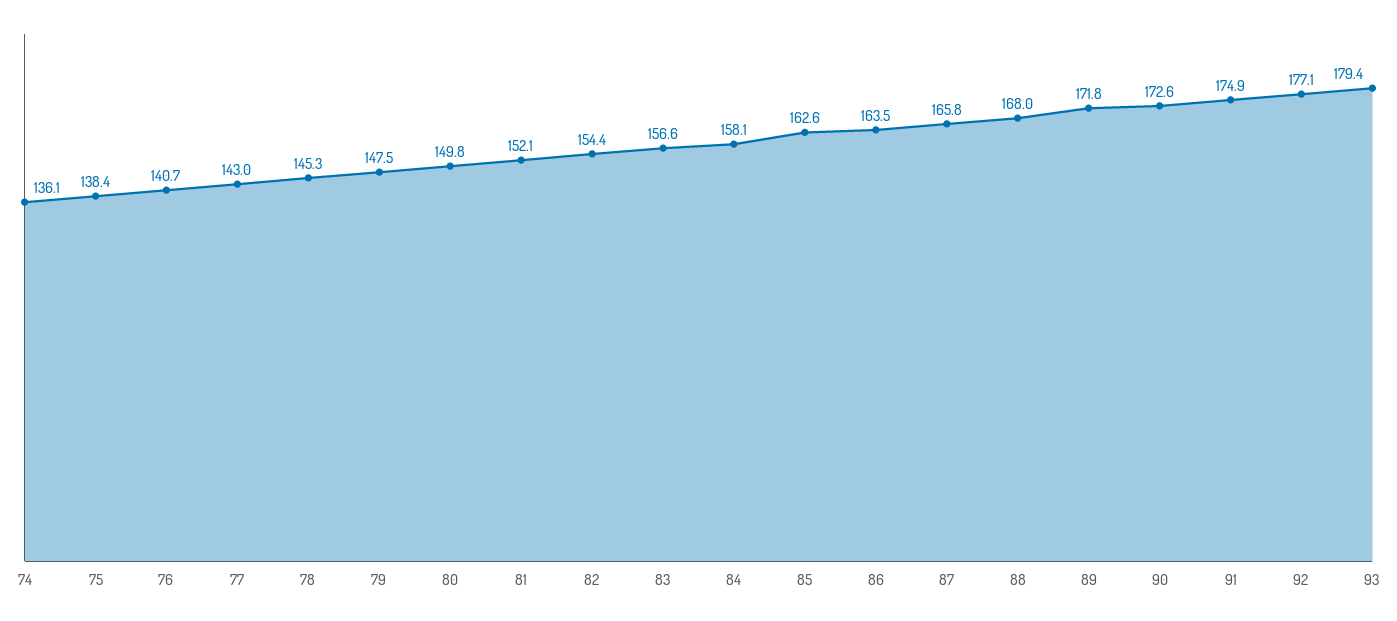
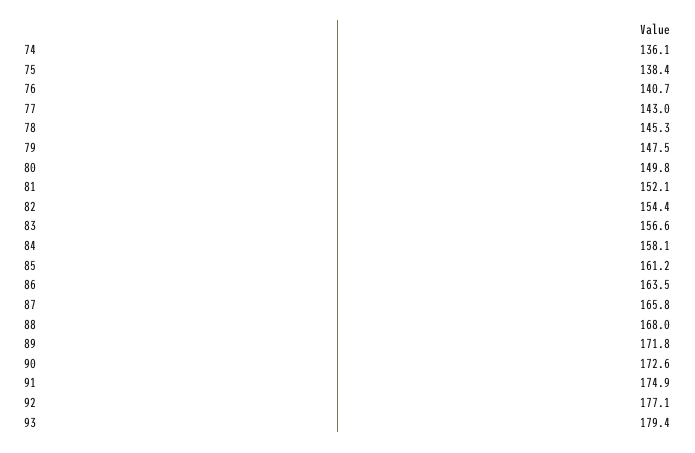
  {
    "74": 136.1,
    "75": 138.4,
    "76": 140.7,
    "77": 143,
    "78": 145.3,
    "79": 147.5,
    "80": 149.8,
    "81": 152.1,
    "82": 154.4,
    "83": 156.6,
    "84": 158.1,
-   "85": 162.6,
+   "85": 161.2,
    "86": 163.5,
    "87": 165.8,
    "88": 168,
    "89": 171.8,
    "90": 172.6,
    "91": 174.9,
    "92": 177.1,
    "93": 179.4
  }

